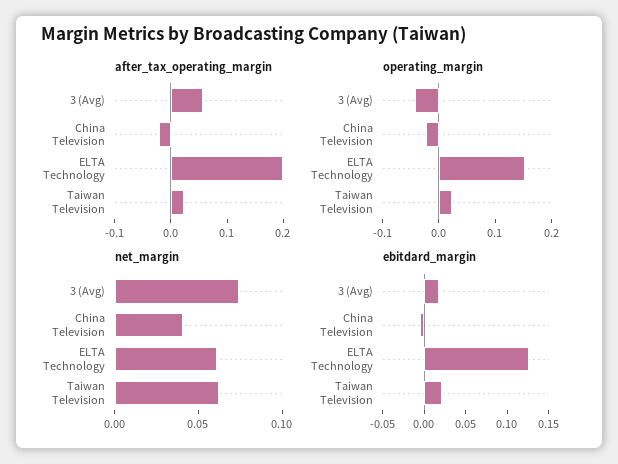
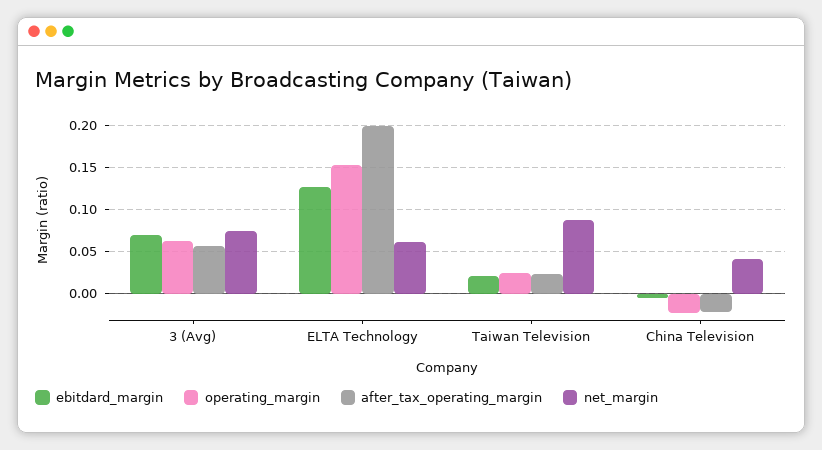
  {
    "after_tax_operating_margin": {
      "3 (Avg)": 0.06,
      "China Television": -0.02,
      "ELTA Technology": 0.2,
      "Taiwan Television": 0.02
    },
    "operating_margin": {
-     "3 (Avg)": -0.04,
+     "3 (Avg)": 0.06,
      "China Television": -0.02,
      "ELTA Technology": 0.15,
      "Taiwan Television": 0.02
    },
    "net_margin": {
      "3 (Avg)": 0.07,
      "China Television": 0.04,
      "ELTA Technology": 0.06,
-     "Taiwan Television": 0.06
+     "Taiwan Television": 0.09
    },
    "ebitdard_margin": {
-     "3 (Avg)": 0.02,
+     "3 (Avg)": 0.07,
      "China Television": 0,
      "ELTA Technology": 0.13,
      "Taiwan Television": 0.02
    }
  }

